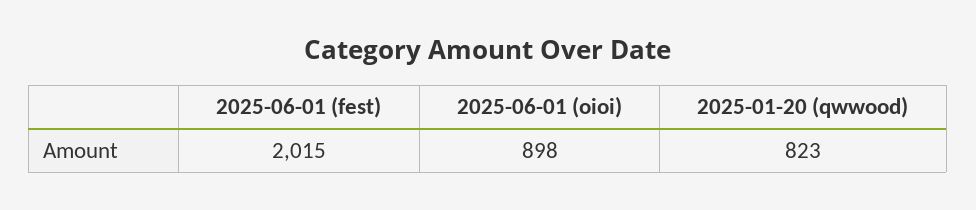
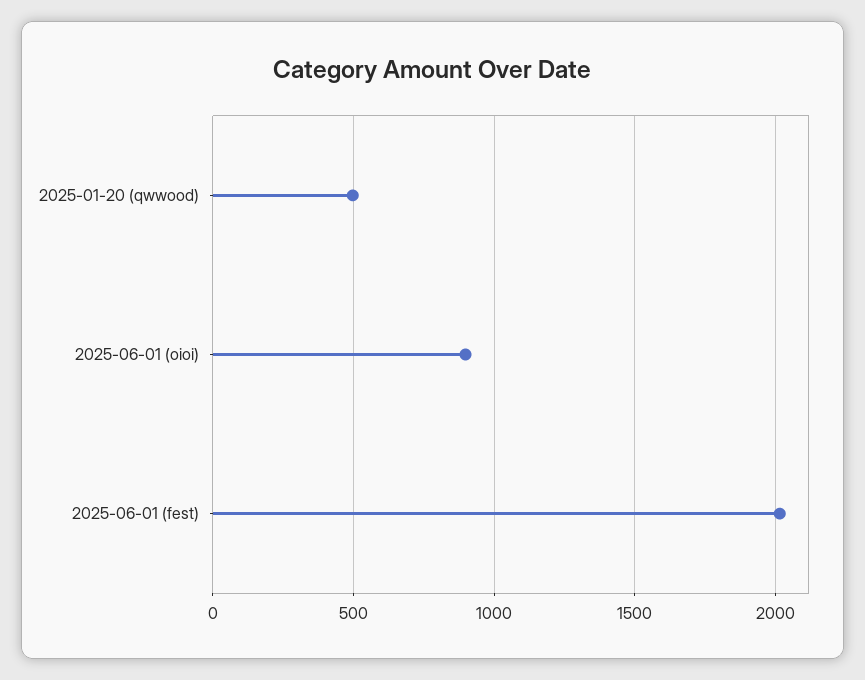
  {
    "2025-06-01 (fest)": 2015,
    "2025-06-01 (oioi)": 898,
-   "2025-01-20 (qwwood)": 823
+   "2025-01-20 (qwwood)": 500
  }

